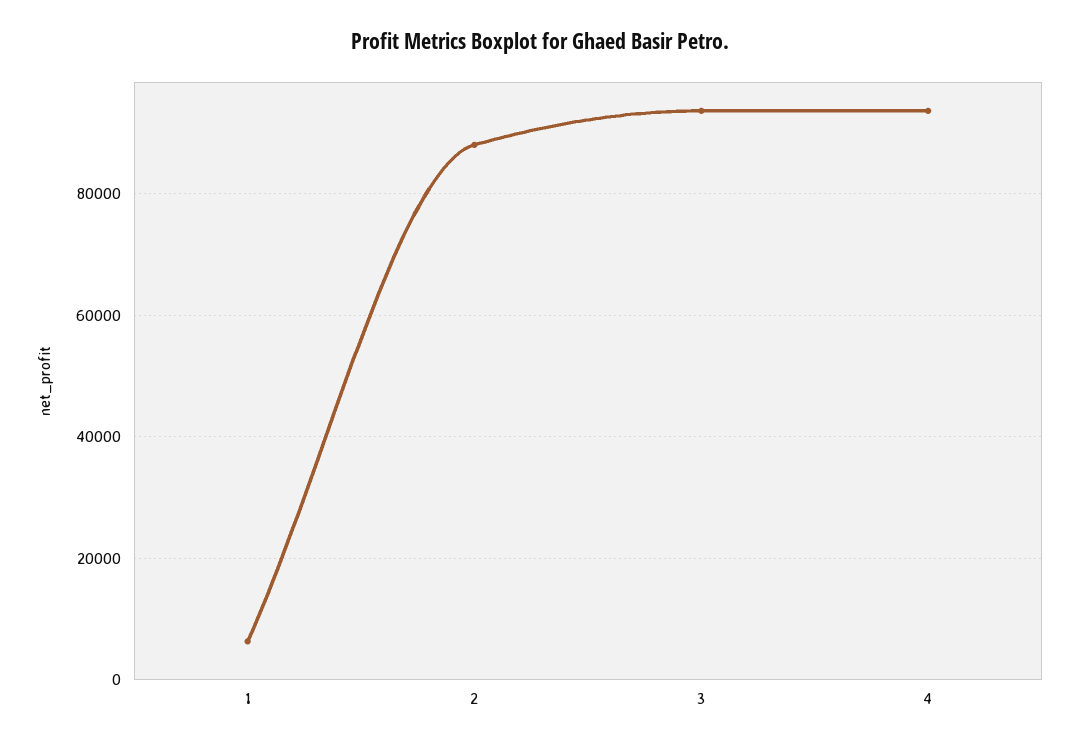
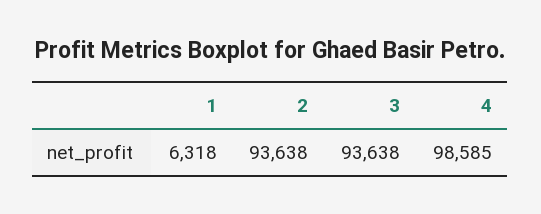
  {
    "1": 6318,
-   "2": 88000,
+   "2": 93638,
    "3": 93638,
-   "4": 94000
+   "4": 98585
  }

